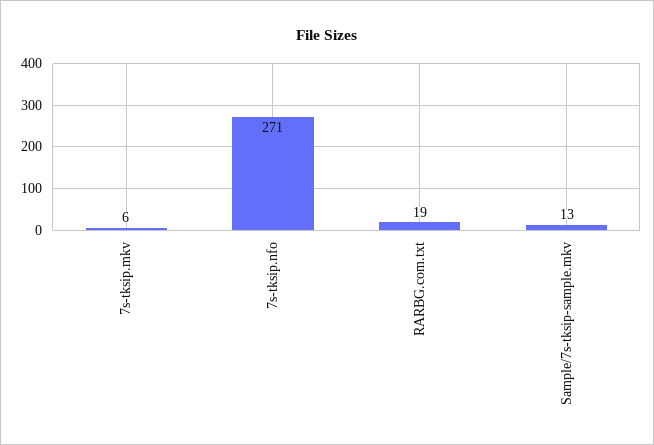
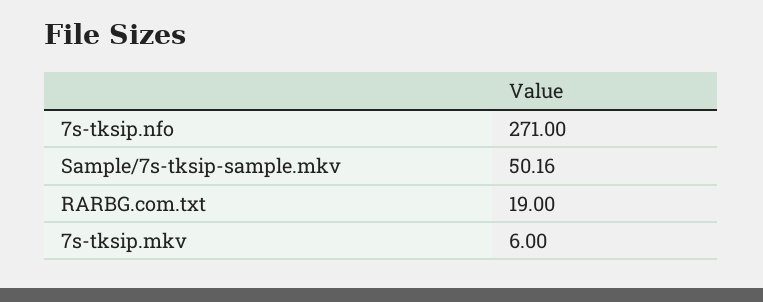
  {
    "7s-tksip.mkv": 6,
    "7s-tksip.nfo": 271,
    "RARBG.com.txt": 19,
-   "Sample/7s-tksip-sample.mkv": 13
+   "Sample/7s-tksip-sample.mkv": 50.16
  }

